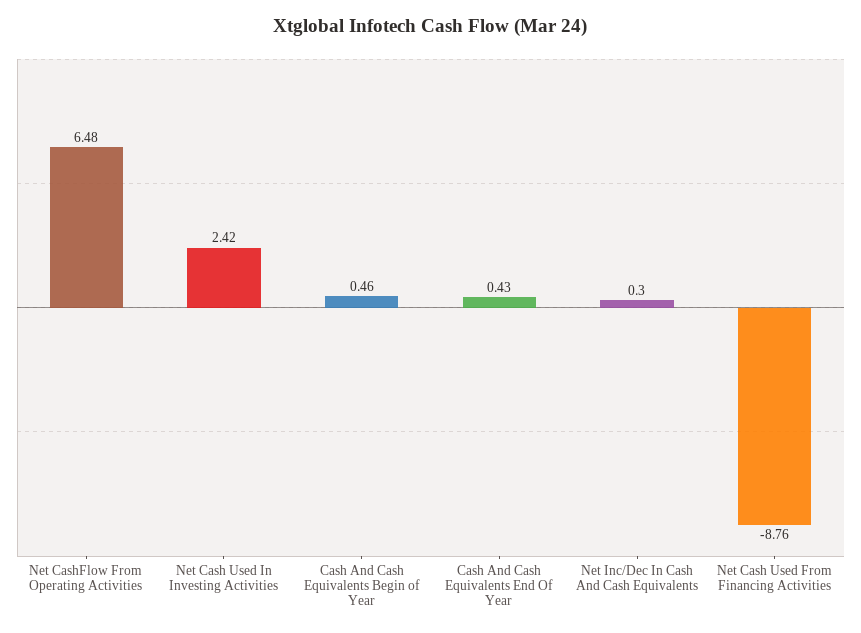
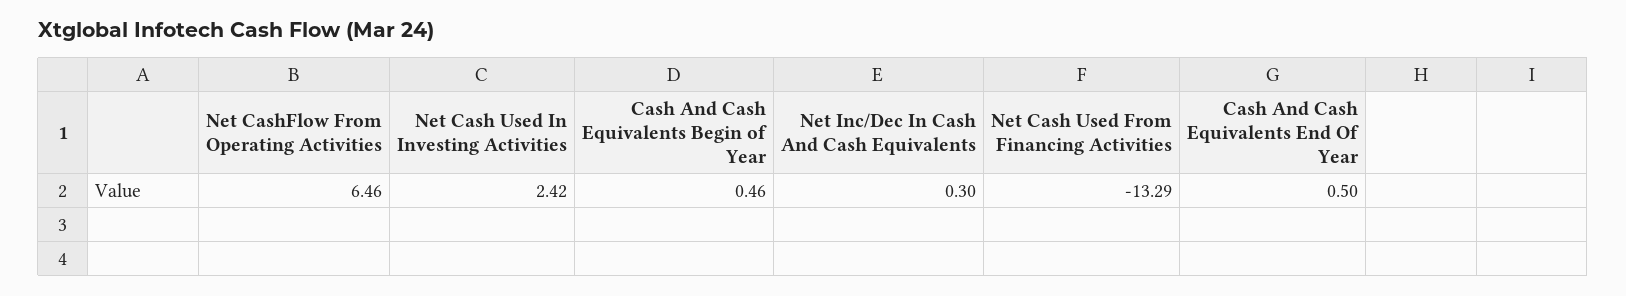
  {
-   "Net CashFlow From Operating Activities": 6.48,
+   "Net CashFlow From Operating Activities": 6.46,
    "Net Cash Used In Investing Activities": 2.42,
    "Cash And Cash Equivalents Begin of Year": 0.46,
-   "Cash And Cash Equivalents End Of Year": 0.43,
+   "Cash And Cash Equivalents End Of Year": 0.5,
    "Net Inc/Dec In Cash And Cash Equivalents": 0.3,
-   "Net Cash Used From Financing Activities": -8.76
+   "Net Cash Used From Financing Activities": -13.29
  }

